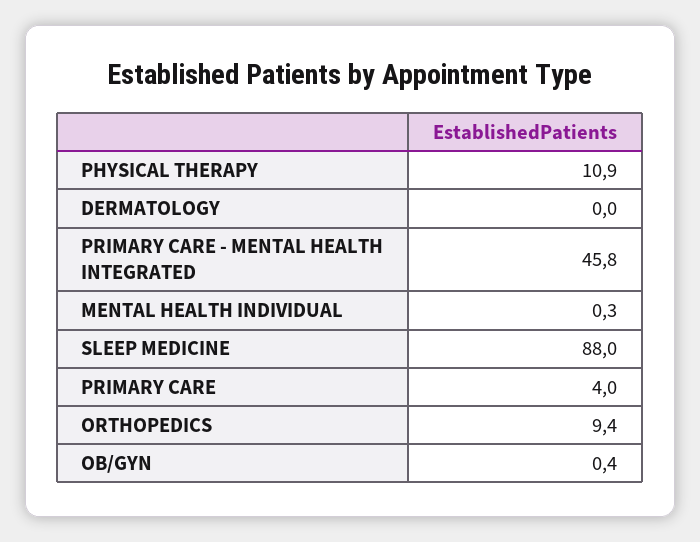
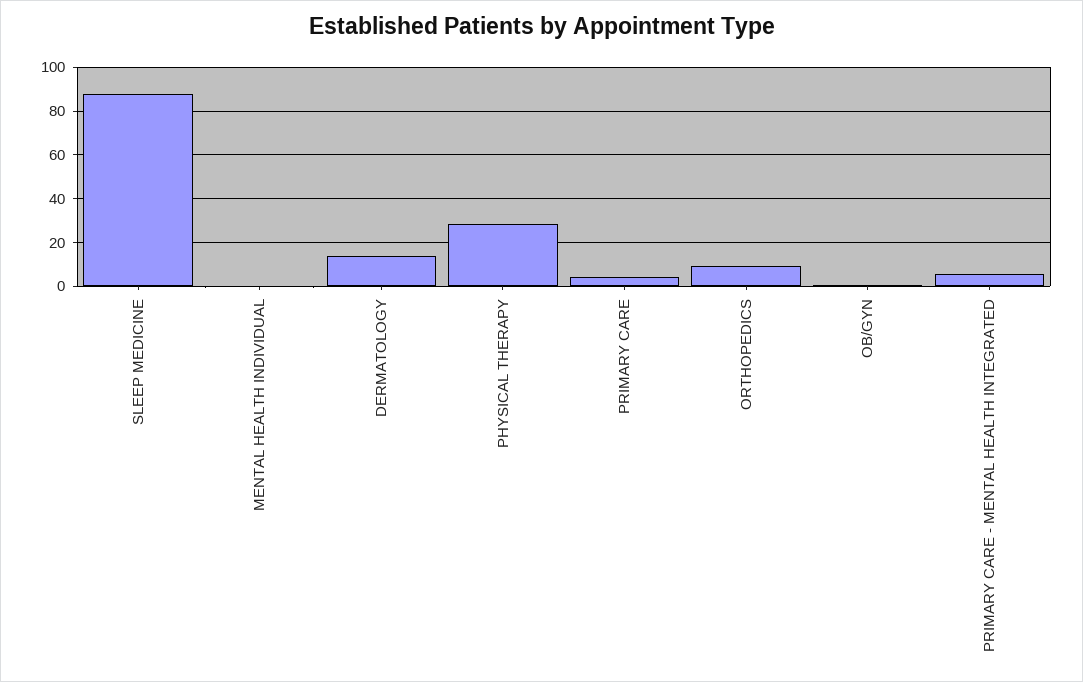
  {
-   "PHYSICAL THERAPY": 10.9,
+   "PHYSICAL THERAPY": 30,
-   "DERMATOLOGY": 0,
+   "DERMATOLOGY": 15,
-   "PRIMARY CARE - MENTAL HEALTH INTEGRATED": 45.8,
+   "PRIMARY CARE - MENTAL HEALTH INTEGRATED": 5,
    "MENTAL HEALTH INDIVIDUAL": 0.3,
    "SLEEP MEDICINE": 88,
    "PRIMARY CARE": 4,
    "ORTHOPEDICS": 9.4,
    "OB/GYN": 0.4
  }

